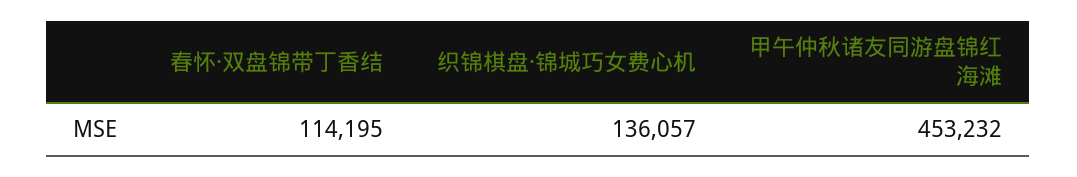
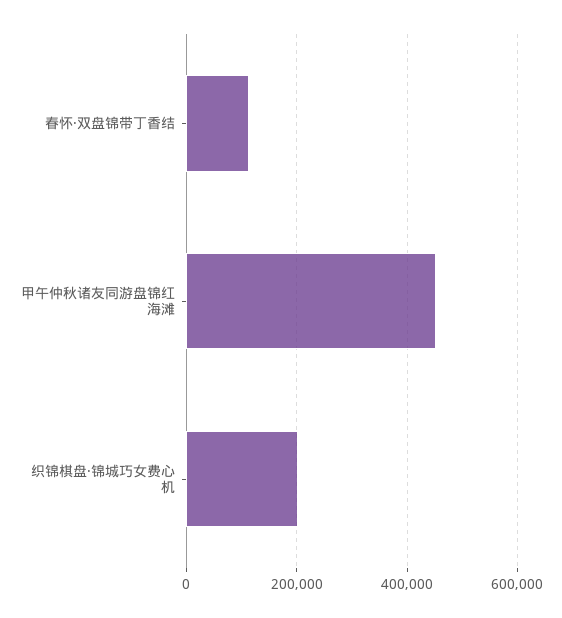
  {
    "春怀·双盘锦带丁香结": 114195,
-   "织锦棋盘·锦城巧女费心机": 136057,
+   "织锦棋盘·锦城巧女费心机": 200000,
    "甲午仲秋诸友同游盘锦红海滩": 453232
  }

